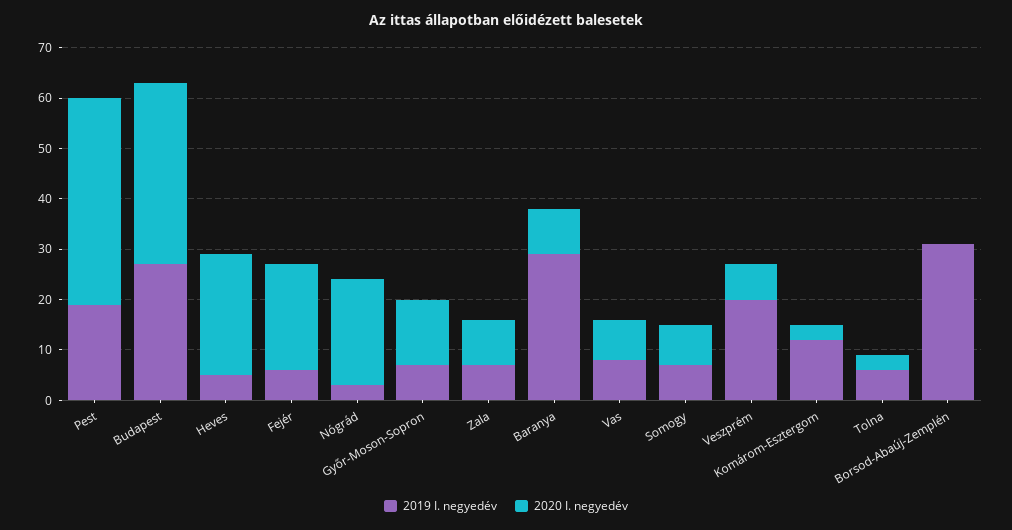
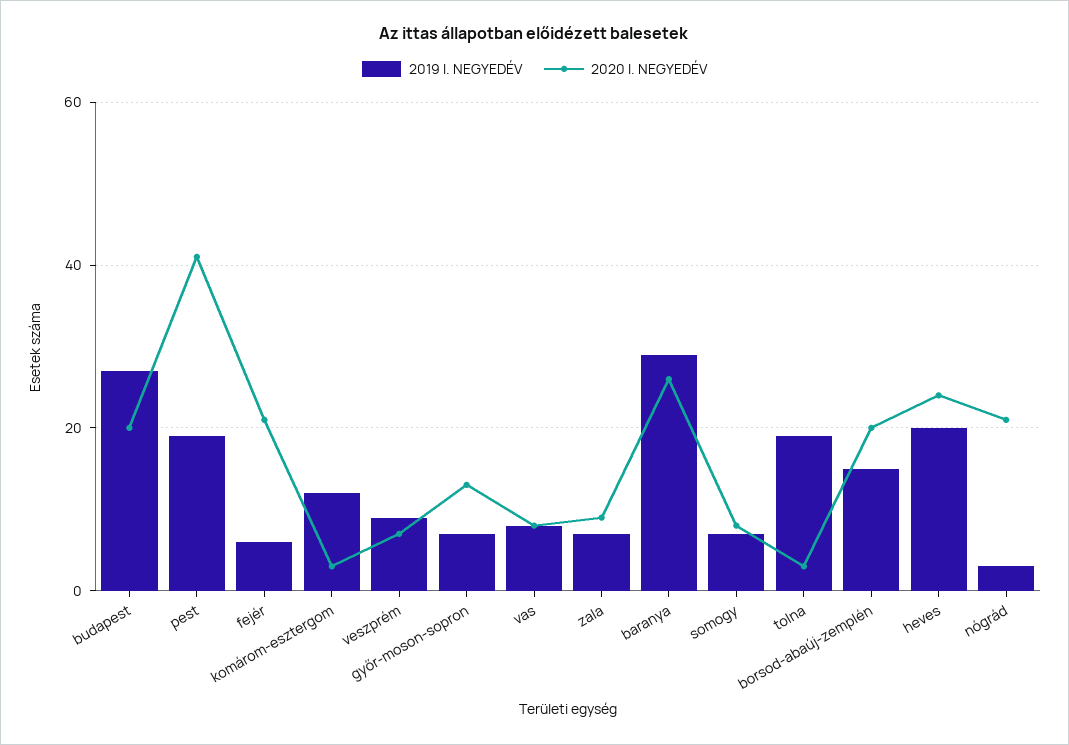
  {
    "2019 I. negyedév": {
      "Pest": 20,
      "Budapest": 25,
-     "Heves": 5,
+     "Heves": 20,
      "Fejér": 5,
      "Nógrád": 5,
      "Győr-Moson-Sopron": 5,
      "Zala": 5,
      "Baranya": 30,
      "Vas": 10,
      "Somogy": 5,
-     "Veszprém": 20,
+     "Veszprém": 10,
      "Komárom-Esztergom": 10,
-     "Tolna": 5,
+     "Tolna": 20,
-     "Borsod-Abaúj-Zemplén": 30
+     "Borsod-Abaúj-Zemplén": 15
    },
    "2020 I. negyedév": {
      "Pest": 40,
-     "Budapest": 35,
+     "Budapest": 20,
      "Heves": 25,
      "Fejér": 20,
      "Nógrád": 20,
      "Győr-Moson-Sopron": 15,
      "Zala": 10,
-     "Baranya": 10,
+     "Baranya": 25,
      "Vas": 10,
      "Somogy": 10,
      "Veszprém": 5,
      "Komárom-Esztergom": 5,
      "Tolna": 5,
-     "Borsod-Abaúj-Zemplén": 0
+     "Borsod-Abaúj-Zemplén": 20
    }
  }

